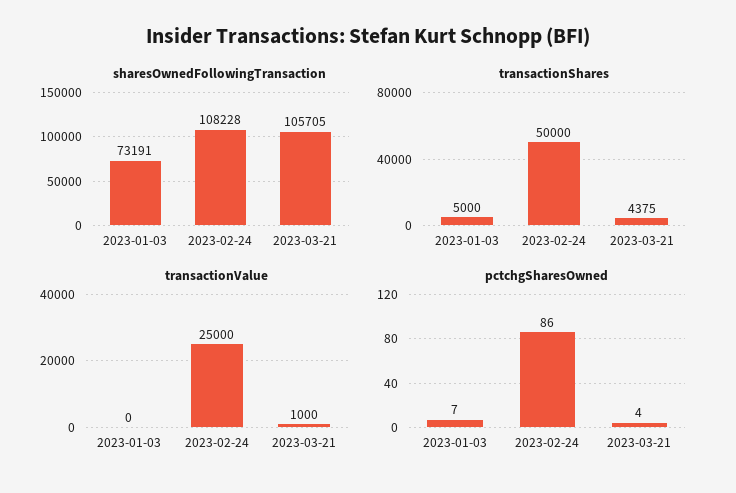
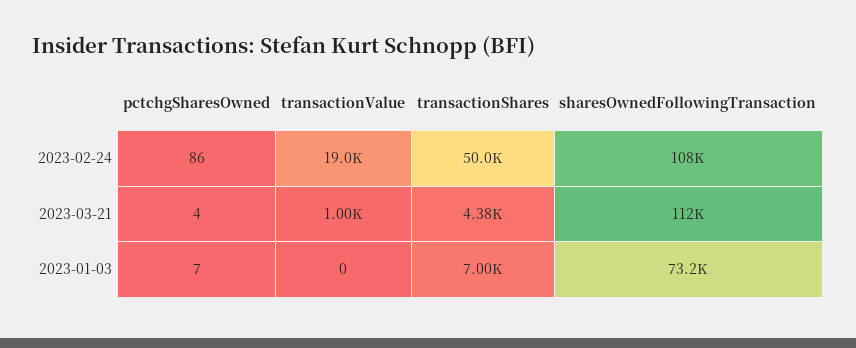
  {
    "sharesOwnedFollowingTransaction": {
      "2023-01-03": 73191,
      "2023-02-24": 108228,
-     "2023-03-21": 105705
+     "2023-03-21": 112000
    },
    "transactionShares": {
-     "2023-01-03": 5000,
+     "2023-01-03": 7000,
      "2023-02-24": 50000,
      "2023-03-21": 4375
    },
    "transactionValue": {
      "2023-01-03": 0,
-     "2023-02-24": 25000,
+     "2023-02-24": 19000,
      "2023-03-21": 1000
    },
    "pctchgSharesOwned": {
      "2023-01-03": 7,
      "2023-02-24": 86,
      "2023-03-21": 4
    }
  }

